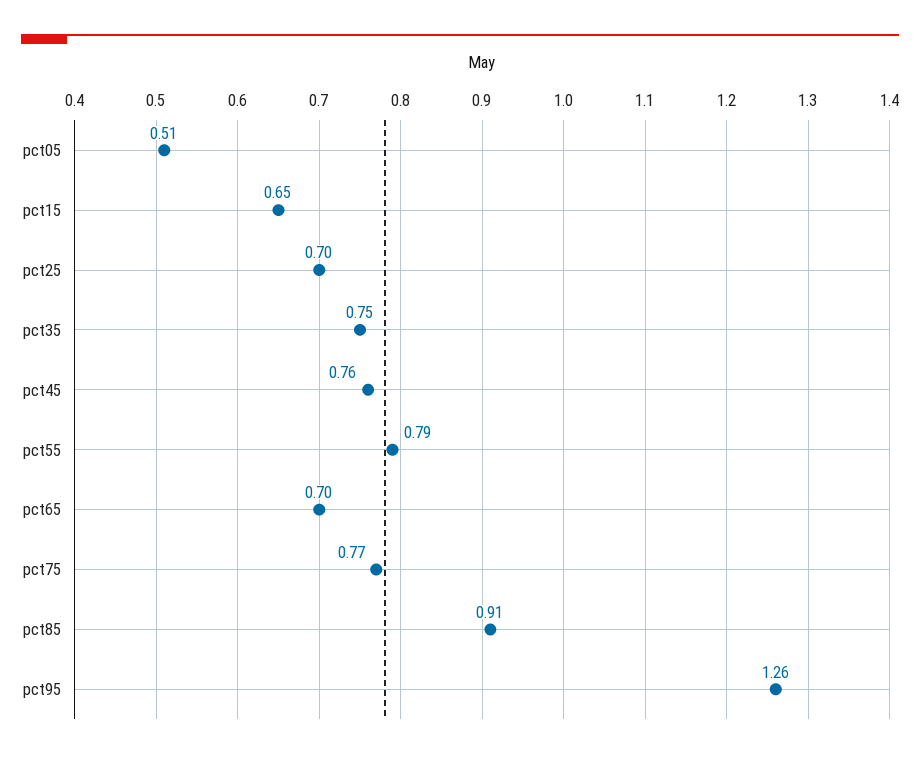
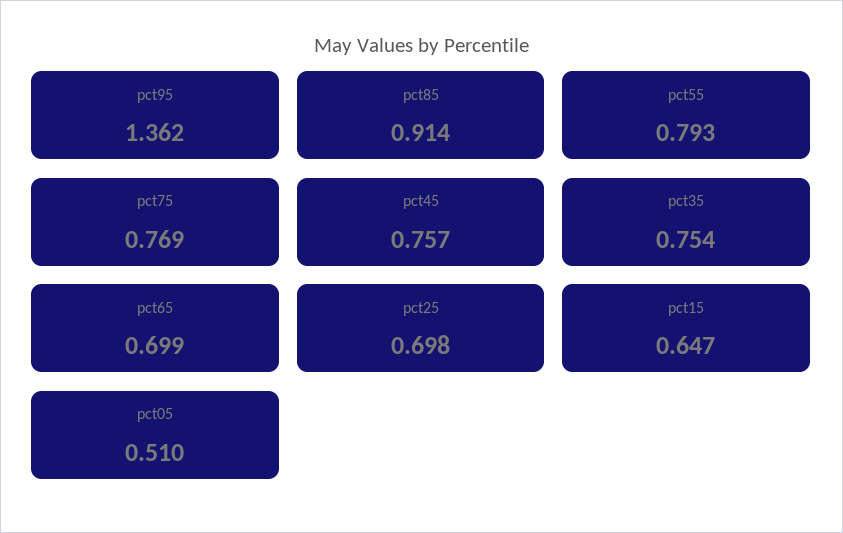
  {
    "pct05": 0.51,
    "pct15": 0.647,
    "pct25": 0.698,
    "pct35": 0.754,
    "pct45": 0.757,
    "pct55": 0.793,
    "pct65": 0.699,
    "pct75": 0.769,
    "pct85": 0.914,
-   "pct95": 1.26
+   "pct95": 1.362
  }

